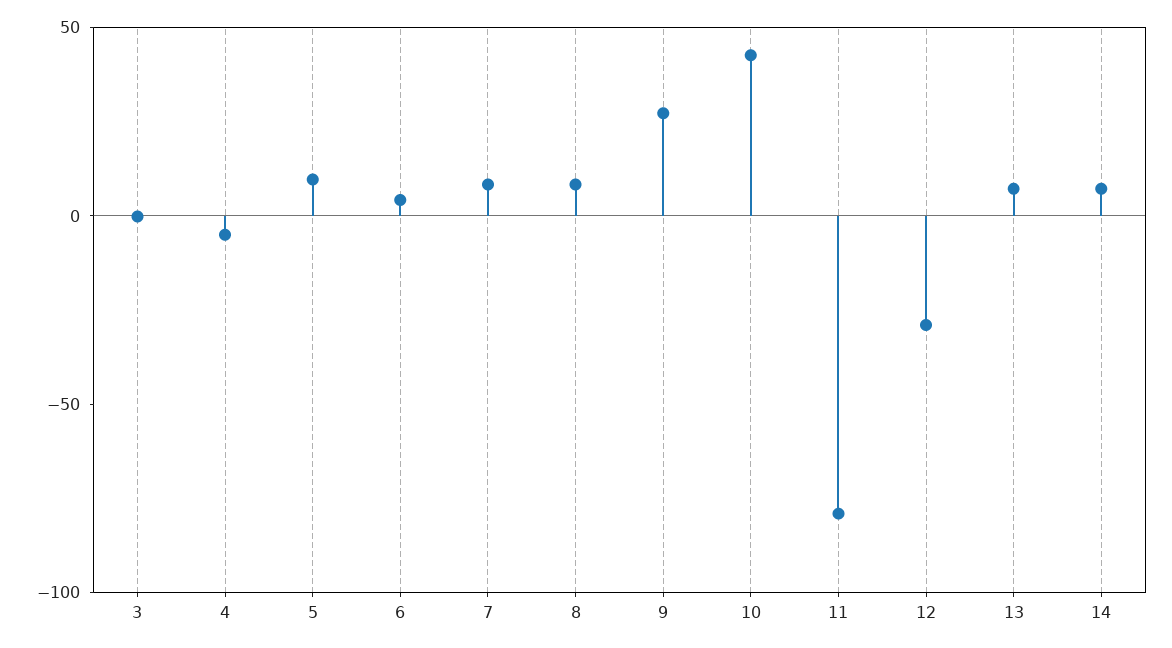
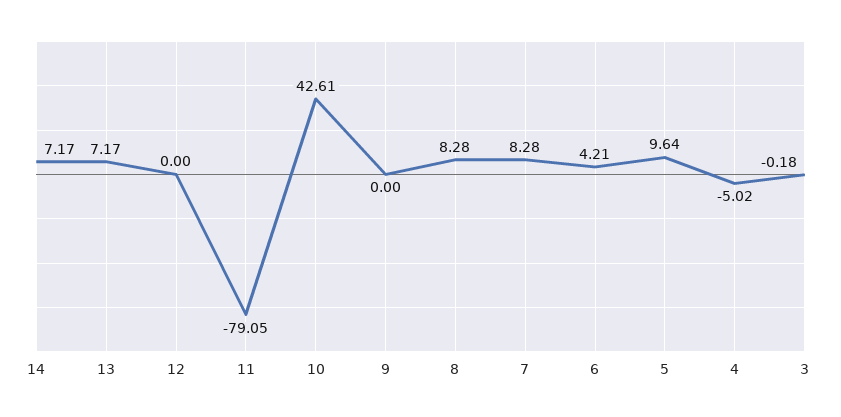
  {
    "3": -0.18,
    "4": -5.02,
    "5": 9.64,
    "6": 4.21,
    "7": 8.28,
    "8": 8.28,
-   "9": 30,
+   "9": 0,
    "10": 42.61,
    "11": -79.05,
-   "12": -30,
+   "12": 0,
    "13": 7.17,
    "14": 7.17
  }

